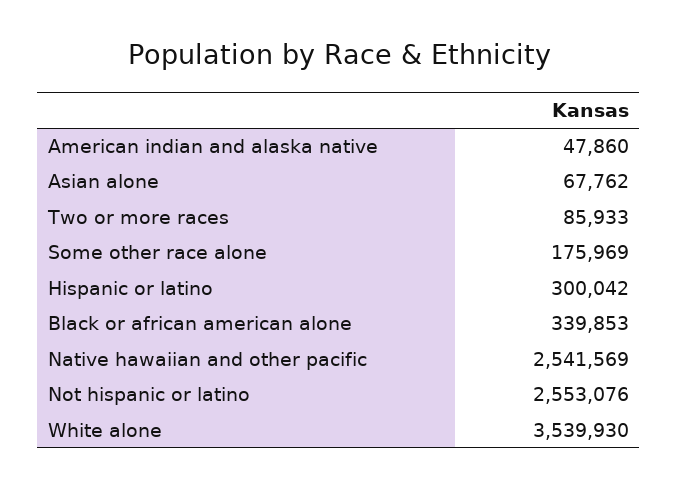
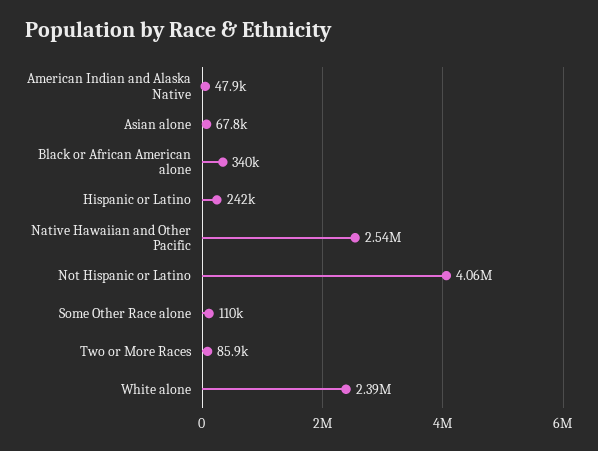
  {
    "American indian and alaska native": 47860,
    "Asian alone": 67762,
    "Two or more races": 85933,
-   "Some other race alone": 175969,
+   "Some other race alone": 110000,
-   "Hispanic or latino": 300042,
+   "Hispanic or latino": 242000,
    "Black or african american alone": 339853,
    "Native hawaiian and other pacific": 2541569,
-   "Not hispanic or latino": 2553076,
+   "Not hispanic or latino": 4060000,
-   "White alone": 3539930
+   "White alone": 2390000
  }

